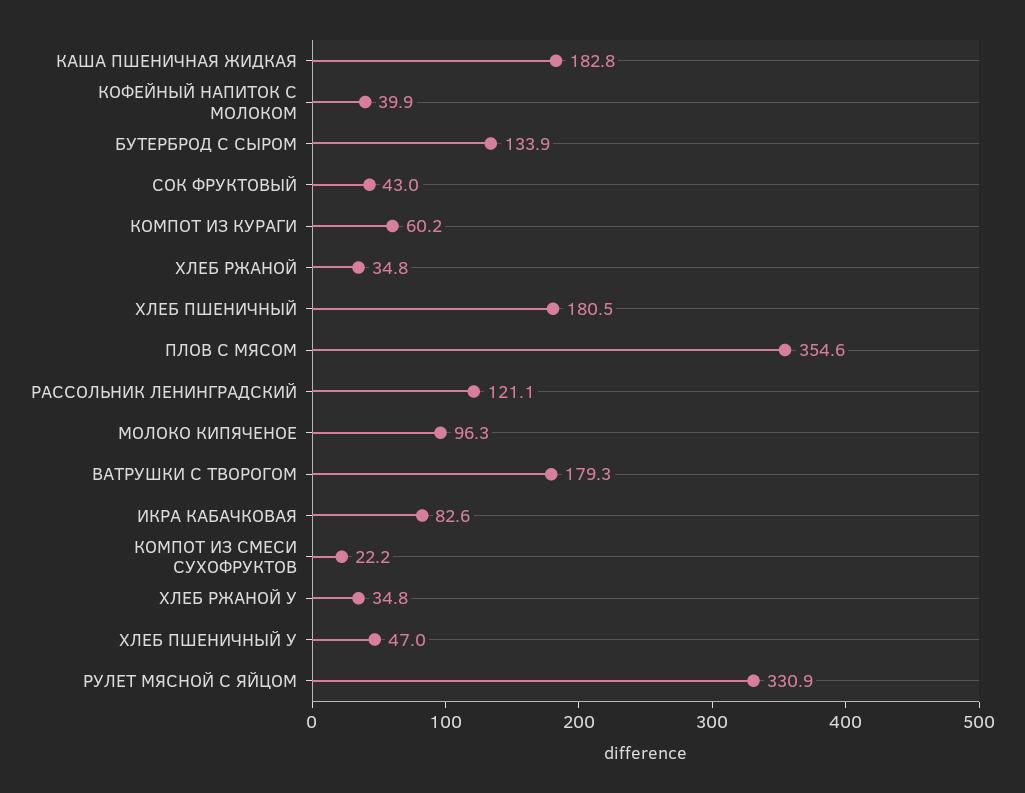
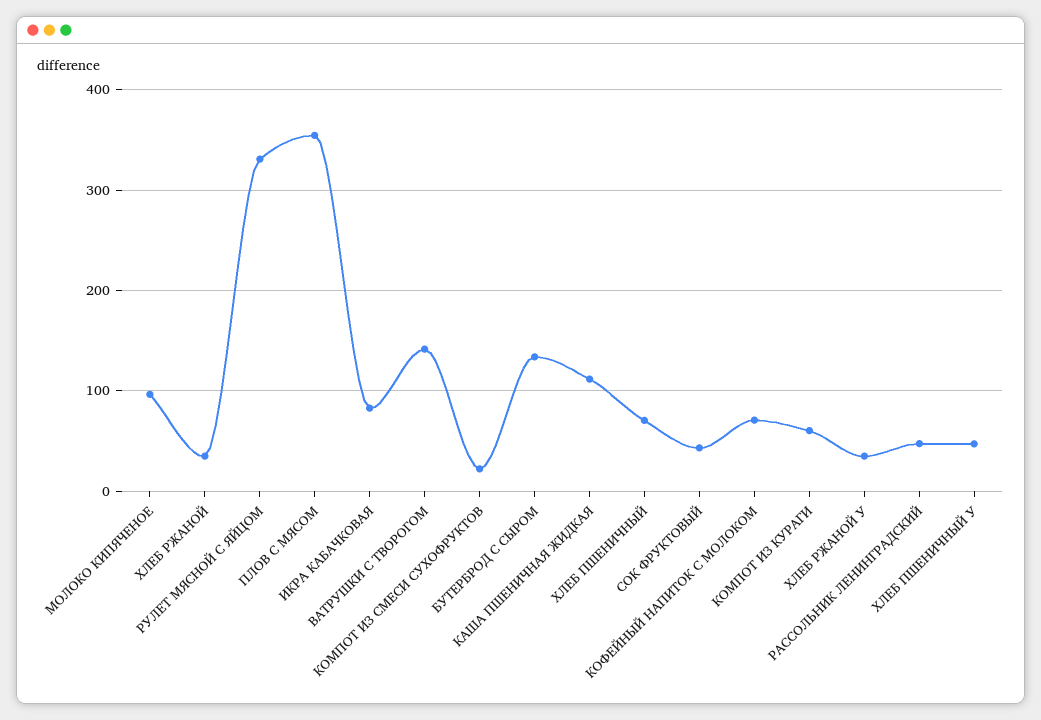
  {
-   "КАША ПШЕНИЧНАЯ ЖИДКАЯ": 182.8,
+   "КАША ПШЕНИЧНАЯ ЖИДКАЯ": 110,
-   "КОФЕЙНЫЙ НАПИТОК С МОЛОКОМ": 39.9,
+   "КОФЕЙНЫЙ НАПИТОК С МОЛОКОМ": 70,
    "БУТЕРБРОД С СЫРОМ": 133.9,
    "СОК ФРУКТОВЫЙ": 43,
    "КОМПОТ ИЗ КУРАГИ": 60.2,
    "ХЛЕБ РЖАНОЙ": 34.8,
-   "ХЛЕБ ПШЕНИЧНЫЙ": 180.5,
+   "ХЛЕБ ПШЕНИЧНЫЙ": 70,
    "ПЛОВ С МЯСОМ": 354.6,
-   "РАССОЛЬНИК ЛЕНИНГРАДСКИЙ": 121.1,
+   "РАССОЛЬНИК ЛЕНИНГРАДСКИЙ": 50,
    "МОЛОКО КИПЯЧЕНОЕ": 96.3,
-   "ВАТРУШКИ С ТВОРОГОМ": 179.3,
+   "ВАТРУШКИ С ТВОРОГОМ": 140,
    "ИКРА КАБАЧКОВАЯ": 82.6,
    "КОМПОТ ИЗ СМЕСИ СУХОФРУКТОВ": 22.2,
    "ХЛЕБ РЖАНОЙ У": 34.8,
    "ХЛЕБ ПШЕНИЧНЫЙ У": 47,
    "РУЛЕТ МЯСНОЙ С ЯЙЦОМ": 330.9
  }

